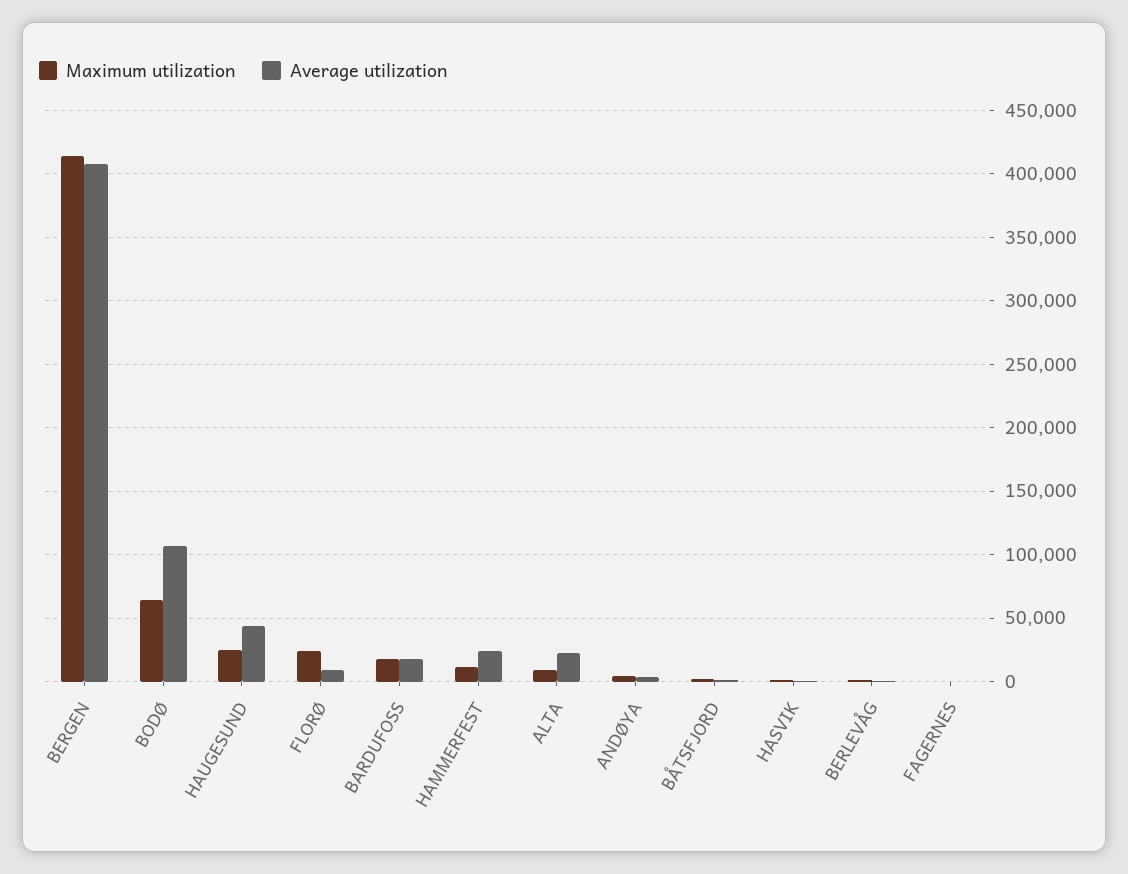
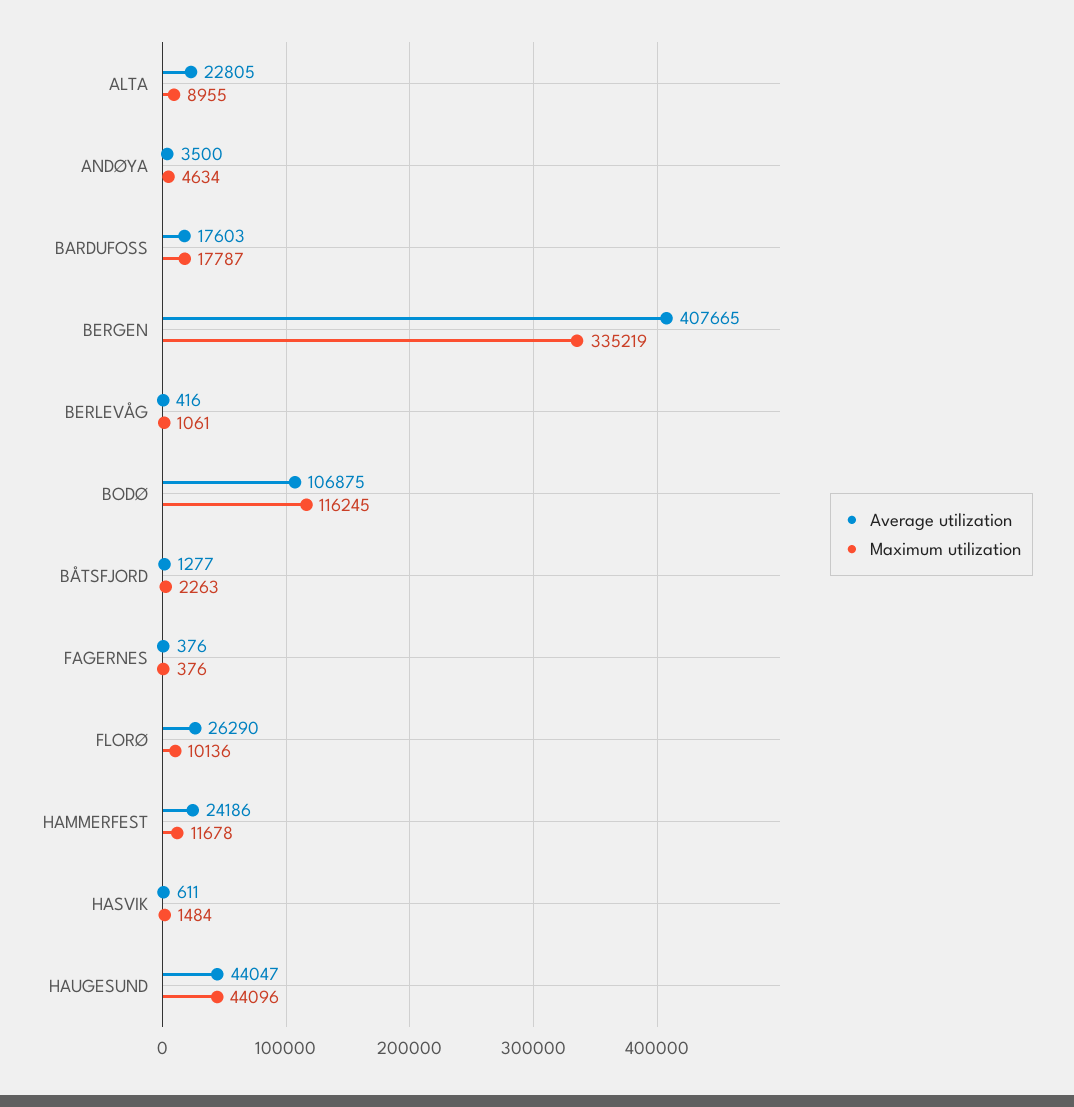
  {
    "Maximum utilization": {
-     "BERGEN": 415000,
+     "BERGEN": 335219,
-     "BODØ": 65000,
+     "BODØ": 116245,
-     "HAUGESUND": 25000,
+     "HAUGESUND": 44096,
-     "FLORØ": 25000,
+     "FLORØ": 10136,
      "BARDUFOSS": 17787,
      "HAMMERFEST": 11678,
      "ALTA": 8955,
      "ANDØYA": 4634,
      "BÅTSFJORD": 2263,
      "HASVIK": 1484,
      "BERLEVÅG": 1061,
      "FAGERNES": 376
    },
    "Average utilization": {
      "BERGEN": 407665,
      "BODØ": 106875,
      "HAUGESUND": 44047,
-     "FLORØ": 10000,
+     "FLORØ": 26290,
      "BARDUFOSS": 17603,
      "HAMMERFEST": 24186,
      "ALTA": 22805,
      "ANDØYA": 3500,
      "BÅTSFJORD": 1277,
      "HASVIK": 611,
      "BERLEVÅG": 416,
      "FAGERNES": 376
    }
  }

